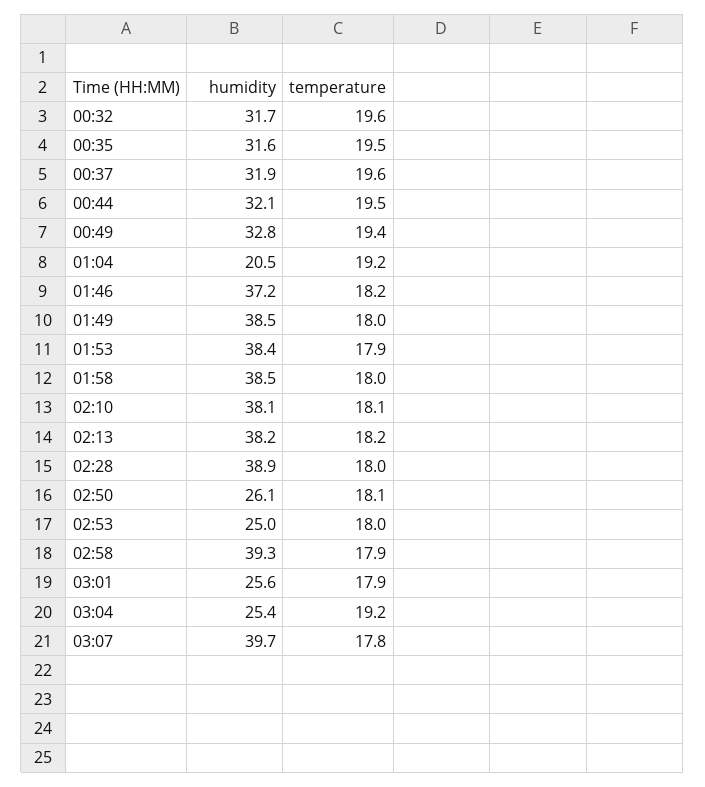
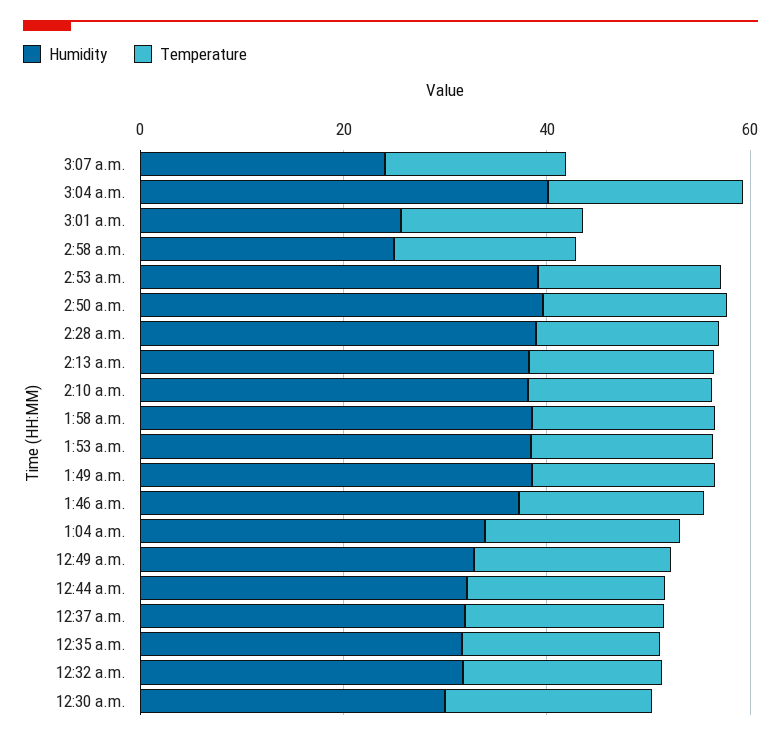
  {
    "humidity": {
      "00:32": 31.7,
      "00:35": 31.6,
      "00:37": 31.9,
      "00:44": 32.1,
      "00:49": 32.8,
-     "01:04": 20.5,
+     "01:04": 35,
      "01:46": 37.2,
      "01:49": 38.5,
      "01:53": 38.4,
      "01:58": 38.5,
      "02:10": 38.1,
      "02:13": 38.2,
      "02:28": 38.9,
-     "02:50": 26.1,
+     "02:50": 40,
-     "02:53": 25,
+     "02:53": 40,
-     "02:58": 39.3,
+     "02:58": 25,
      "03:01": 25.6,
-     "03:04": 25.4,
+     "03:04": 40,
-     "03:07": 39.7
+     "03:07": 25,
+     "12:30 a.m.": 30
    },
    "temperature": {
      "00:32": 19.6,
      "00:35": 19.5,
      "00:37": 19.6,
      "00:44": 19.5,
      "00:49": 19.4,
      "01:04": 19.2,
      "01:46": 18.2,
      "01:49": 18,
      "01:53": 17.9,
      "01:58": 18,
      "02:10": 18.1,
      "02:13": 18.2,
      "02:28": 18,
      "02:50": 18.1,
      "02:53": 18,
      "02:58": 17.9,
      "03:01": 17.9,
      "03:04": 19.2,
-     "03:07": 17.8
+     "03:07": 17.8,
+     "12:30 a.m.": 20
    }
  }

